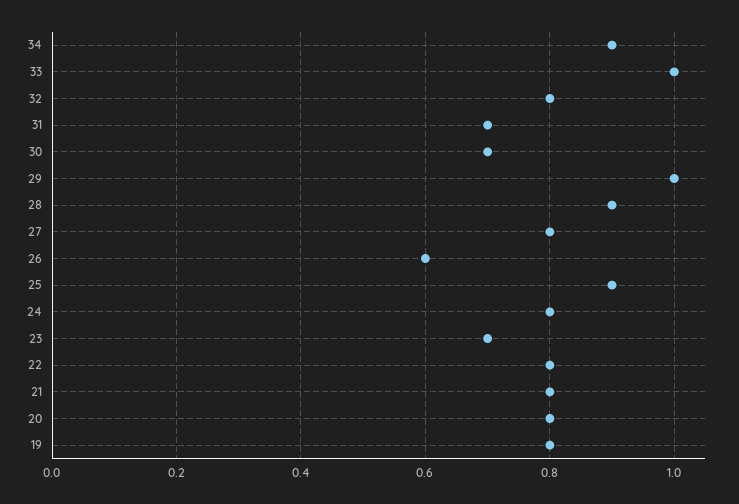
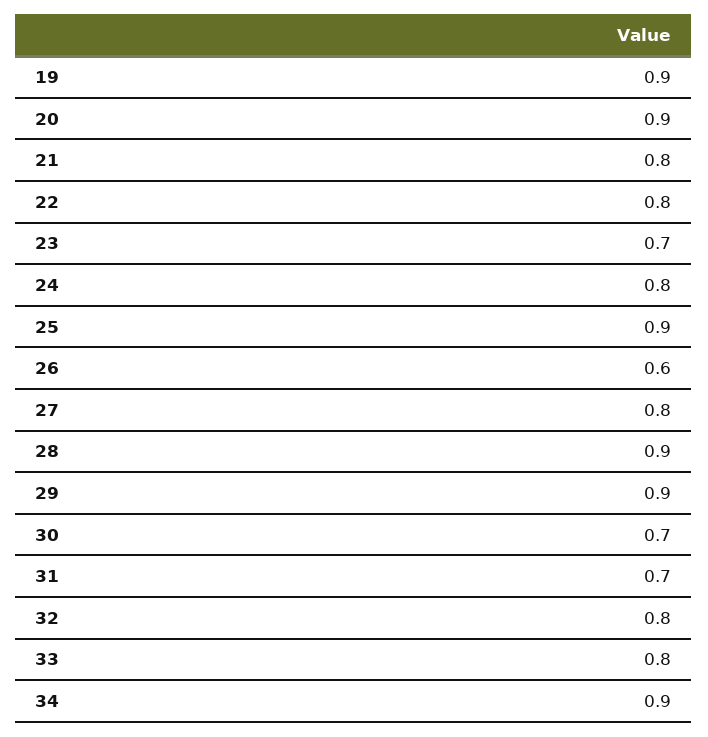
  {
    "34": 0.9,
-   "33": 1,
+   "33": 0.8,
    "32": 0.8,
    "31": 0.7,
    "30": 0.7,
-   "29": 1,
+   "29": 0.9,
    "28": 0.9,
    "27": 0.8,
    "26": 0.6,
    "25": 0.9,
    "24": 0.8,
    "23": 0.7,
    "22": 0.8,
    "21": 0.8,
-   "20": 0.8,
+   "20": 0.9,
-   "19": 0.8
+   "19": 0.9
  }

